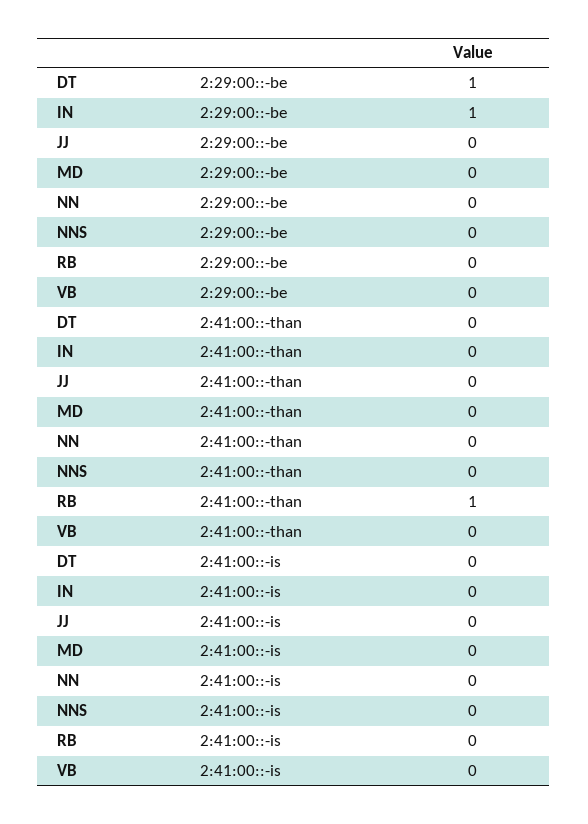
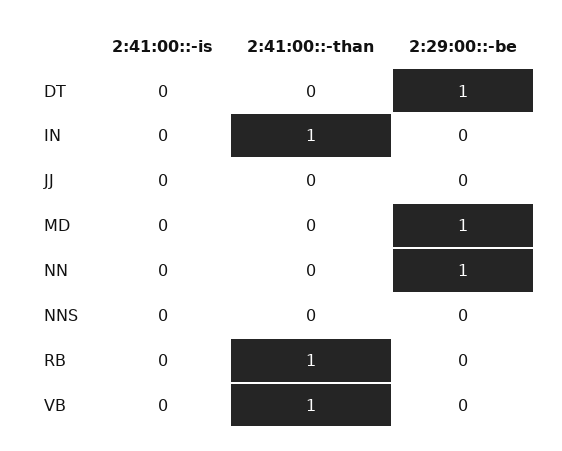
  {
    "DT": {
      "2:29:00::-be": 1,
      "2:41:00::-than": 0,
      "2:41:00::-is": 0
    },
    "IN": {
-     "2:29:00::-be": 1,
+     "2:29:00::-be": 0,
-     "2:41:00::-than": 0,
+     "2:41:00::-than": 1,
      "2:41:00::-is": 0
    },
    "JJ": {
      "2:29:00::-be": 0,
      "2:41:00::-than": 0,
      "2:41:00::-is": 0
    },
    "MD": {
-     "2:29:00::-be": 0,
+     "2:29:00::-be": 1,
      "2:41:00::-than": 0,
      "2:41:00::-is": 0
    },
    "NN": {
-     "2:29:00::-be": 0,
+     "2:29:00::-be": 1,
      "2:41:00::-than": 0,
      "2:41:00::-is": 0
    },
    "NNS": {
      "2:29:00::-be": 0,
      "2:41:00::-than": 0,
      "2:41:00::-is": 0
    },
    "RB": {
      "2:29:00::-be": 0,
      "2:41:00::-than": 1,
      "2:41:00::-is": 0
    },
    "VB": {
      "2:29:00::-be": 0,
-     "2:41:00::-than": 0,
+     "2:41:00::-than": 1,
      "2:41:00::-is": 0
    }
  }

